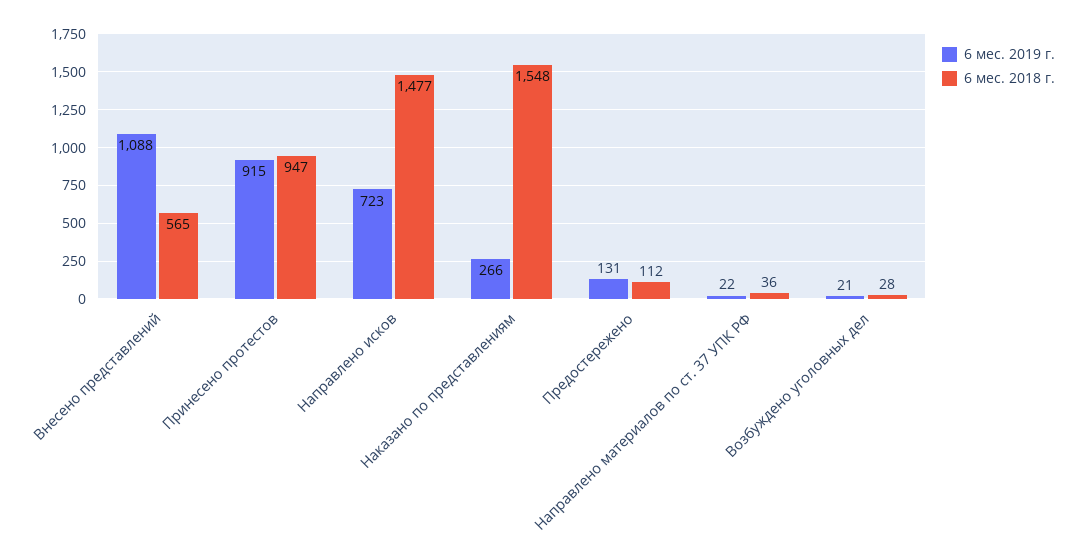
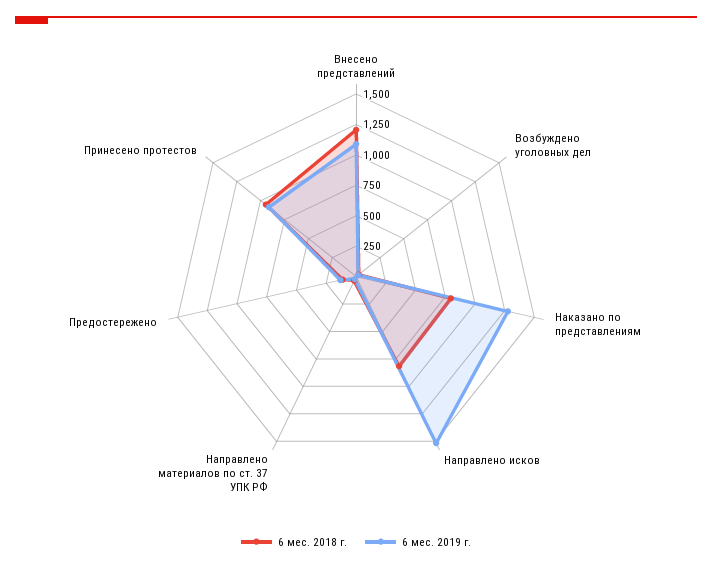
  {
    "6 мес. 2019 г.": {
      "Внесено представлений": 1088,
      "Принесено протестов": 915,
-     "Направлено исков": 723,
+     "Направлено исков": 1500,
-     "Наказано по представлениям": 266,
+     "Наказано по представлениям": 1250,
      "Предостережено": 131,
      "Направлено материалов по ст. 37 УПК РФ": 22,
      "Возбуждено уголовных дел": 21
    },
    "6 мес. 2018 г.": {
-     "Внесено представлений": 565,
+     "Внесено представлений": 1250,
      "Принесено протестов": 947,
-     "Направлено исков": 1477,
+     "Направлено исков": 750,
-     "Наказано по представлениям": 1548,
+     "Наказано по представлениям": 750,
      "Предостережено": 112,
      "Направлено материалов по ст. 37 УПК РФ": 36,
      "Возбуждено уголовных дел": 28
    }
  }

